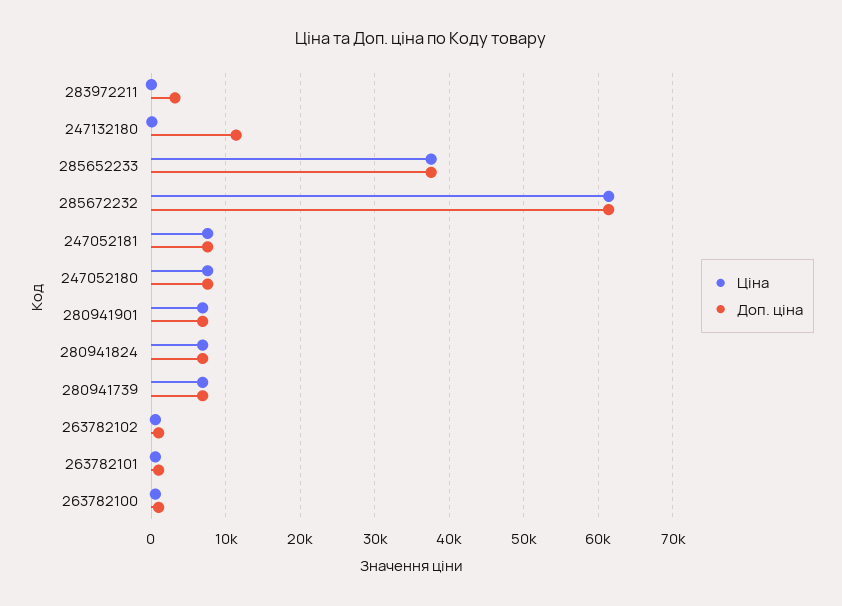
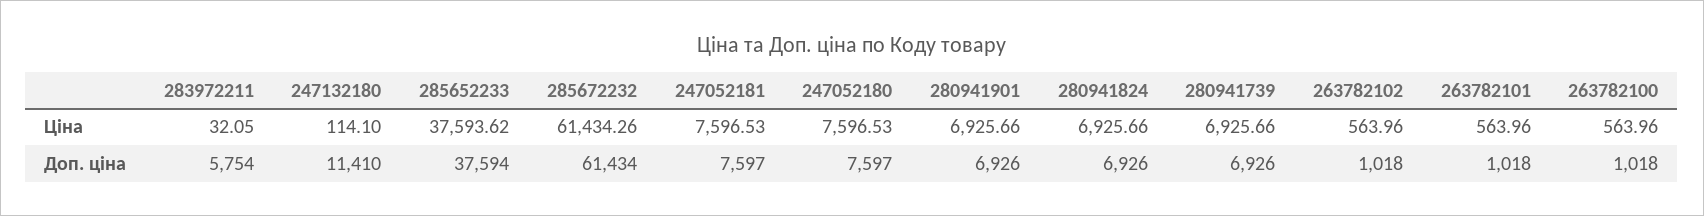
  {
    "Ціна": {
      "283972211": 32.05,
      "247132180": 114.1,
      "285652233": 37593.62,
      "285672232": 61434.26,
      "247052181": 7596.53,
      "247052180": 7596.53,
      "280941901": 6925.66,
      "280941824": 6925.66,
      "280941739": 6925.66,
      "263782102": 563.96,
      "263782101": 563.96,
      "263782100": 563.96
    },
    "Доп. ціна": {
-     "283972211": 3000,
+     "283972211": 5754,
      "247132180": 11410,
      "285652233": 37594,
      "285672232": 61434,
      "247052181": 7597,
      "247052180": 7597,
      "280941901": 6926,
      "280941824": 6926,
      "280941739": 6926,
      "263782102": 1018,
      "263782101": 1018,
      "263782100": 1018
    }
  }

